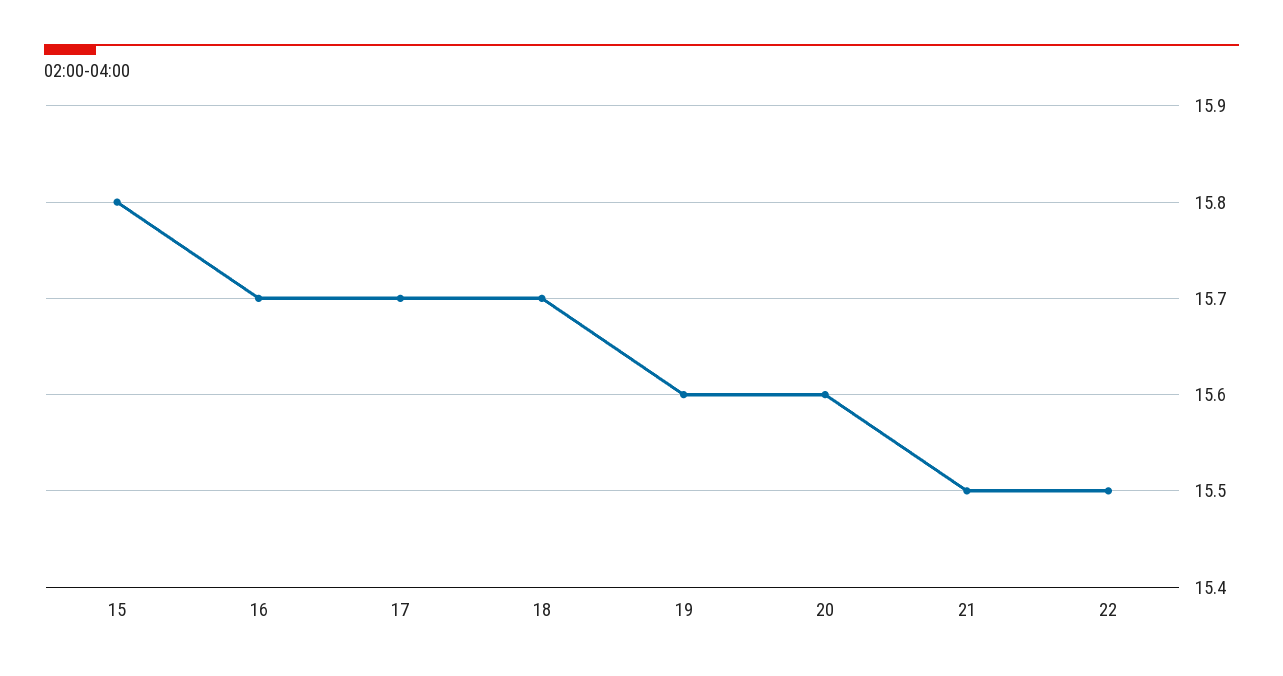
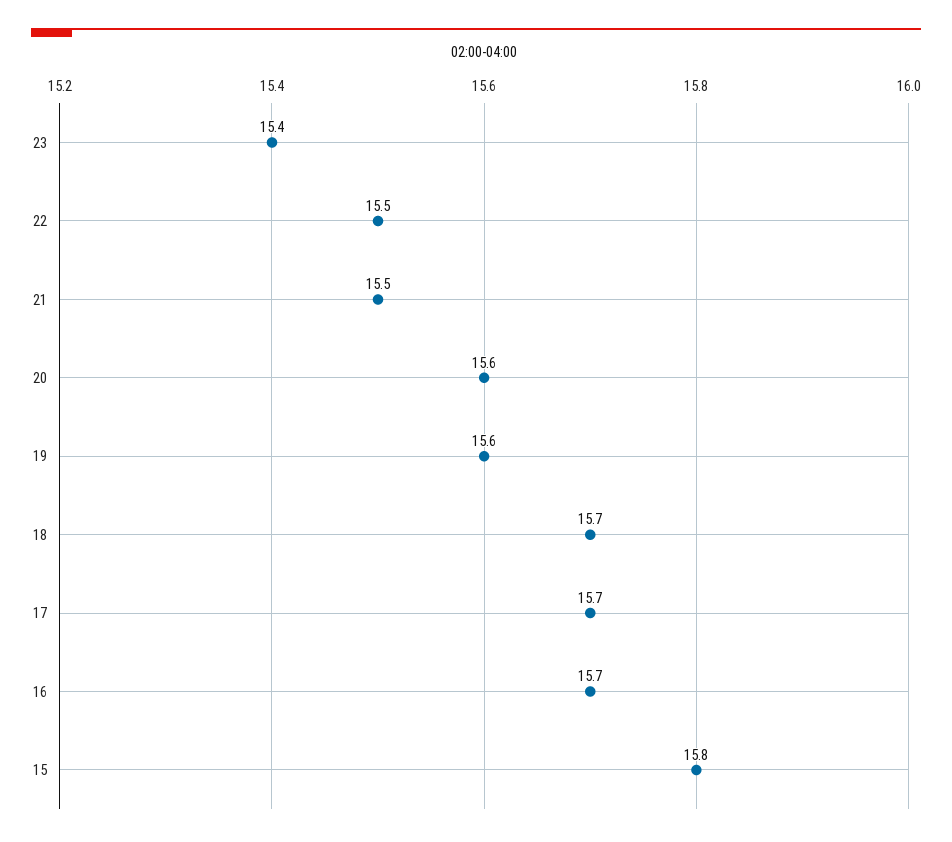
  {
    "15": 15.8,
    "16": 15.7,
    "17": 15.7,
    "18": 15.7,
    "19": 15.6,
    "20": 15.6,
    "21": 15.5,
-   "22": 15.5
+   "22": 15.5,
+   "23": 15.4
  }

